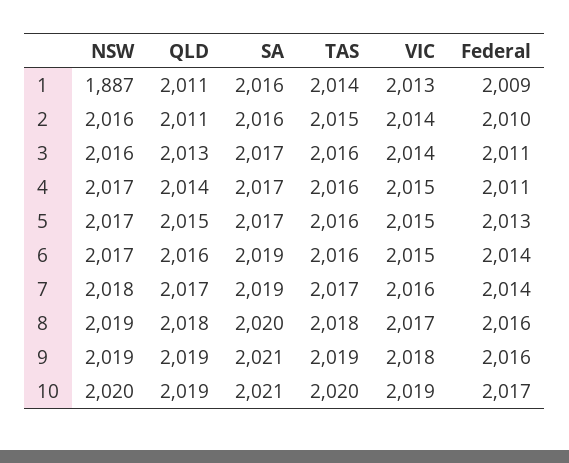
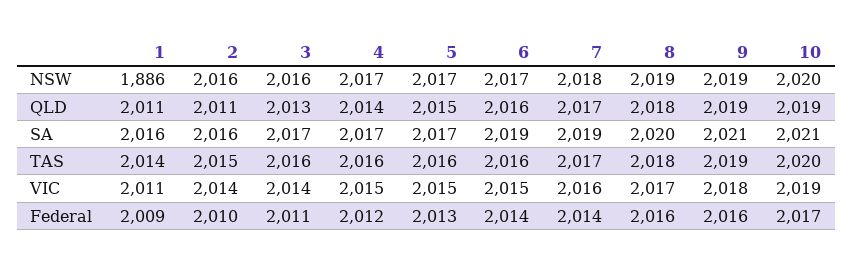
  {
    "NSW": {
-     "1": 1887,
+     "1": 1886,
      "2": 2016,
      "3": 2016,
      "4": 2017,
      "5": 2017,
      "6": 2017,
      "7": 2018,
      "8": 2019,
      "9": 2019,
      "10": 2020
    },
    "QLD": {
      "1": 2011,
      "2": 2011,
      "3": 2013,
      "4": 2014,
      "5": 2015,
      "6": 2016,
      "7": 2017,
      "8": 2018,
      "9": 2019,
      "10": 2019
    },
    "SA": {
      "1": 2016,
      "2": 2016,
      "3": 2017,
      "4": 2017,
      "5": 2017,
      "6": 2019,
      "7": 2019,
      "8": 2020,
      "9": 2021,
      "10": 2021
    },
    "TAS": {
      "1": 2014,
      "2": 2015,
      "3": 2016,
      "4": 2016,
      "5": 2016,
      "6": 2016,
      "7": 2017,
      "8": 2018,
      "9": 2019,
      "10": 2020
    },
    "VIC": {
-     "1": 2013,
+     "1": 2011,
      "2": 2014,
      "3": 2014,
      "4": 2015,
      "5": 2015,
      "6": 2015,
      "7": 2016,
      "8": 2017,
      "9": 2018,
      "10": 2019
    },
    "Federal": {
      "1": 2009,
      "2": 2010,
      "3": 2011,
-     "4": 2011,
+     "4": 2012,
      "5": 2013,
      "6": 2014,
      "7": 2014,
      "8": 2016,
      "9": 2016,
      "10": 2017
    }
  }

